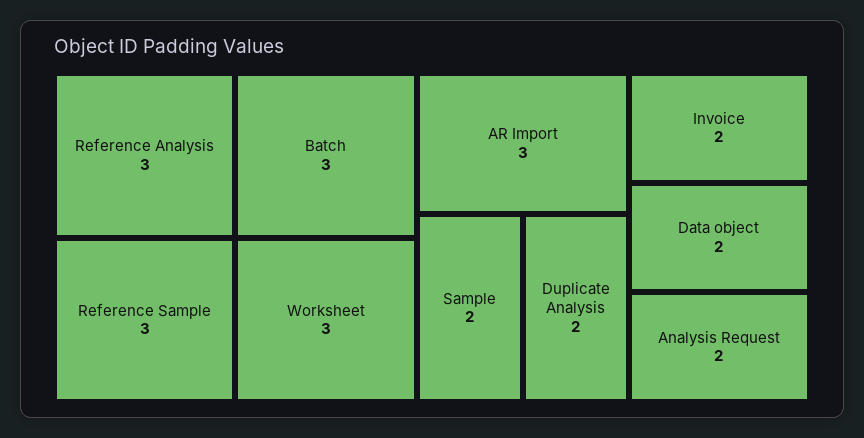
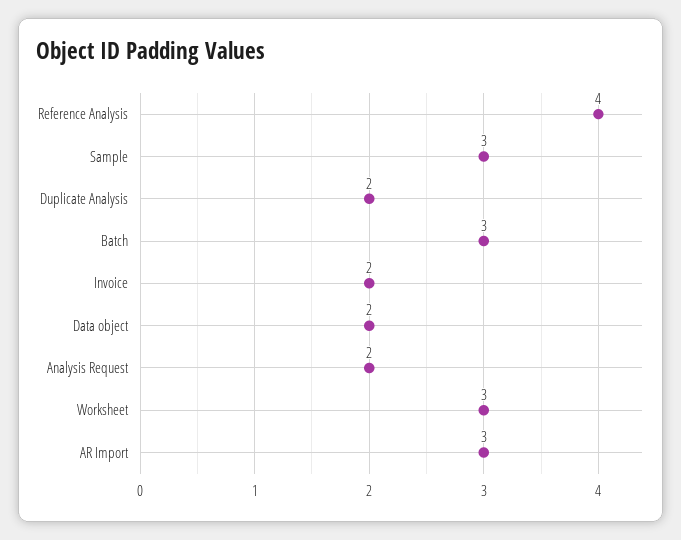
  {
-   "Reference Analysis": 3,
+   "Reference Analysis": 4,
-   "Reference Sample": 3,
    "Batch": 3,
    "Worksheet": 3,
    "AR Import": 3,
-   "Sample": 2,
+   "Sample": 3,
    "Duplicate Analysis": 2,
    "Invoice": 2,
    "Data object": 2,
    "Analysis Request": 2
  }

